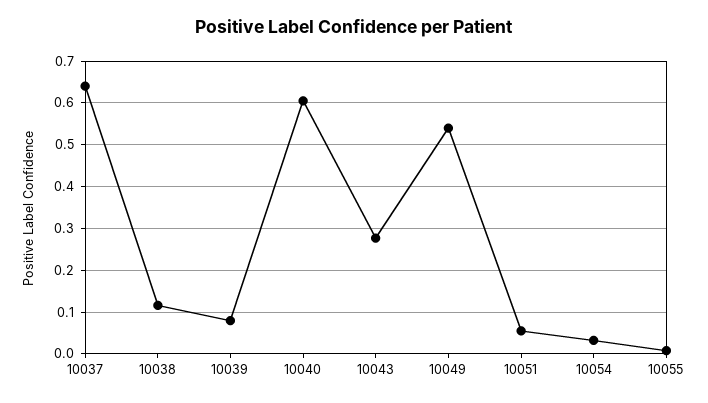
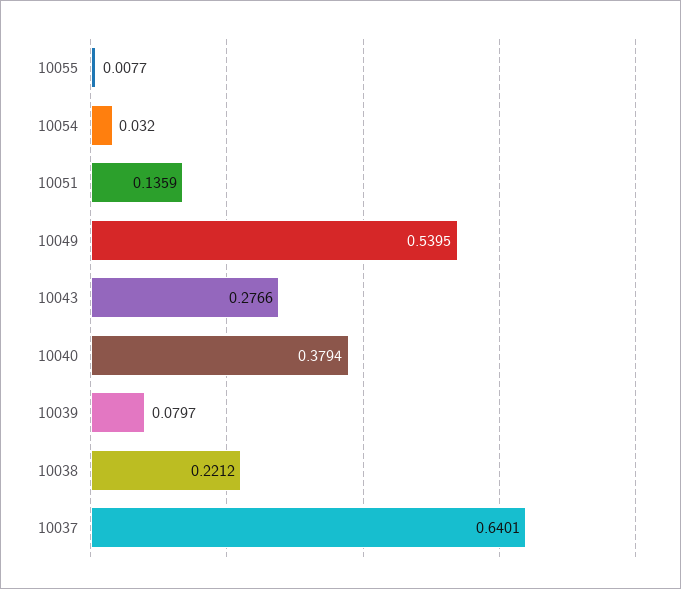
  {
    "10037": 0.6401,
-   "10038": 0.12,
+   "10038": 0.2212,
    "10039": 0.0797,
-   "10040": 0.6,
+   "10040": 0.3794,
    "10043": 0.2766,
    "10049": 0.5395,
-   "10051": 0.06,
+   "10051": 0.1359,
    "10054": 0.032,
    "10055": 0.0077
  }

